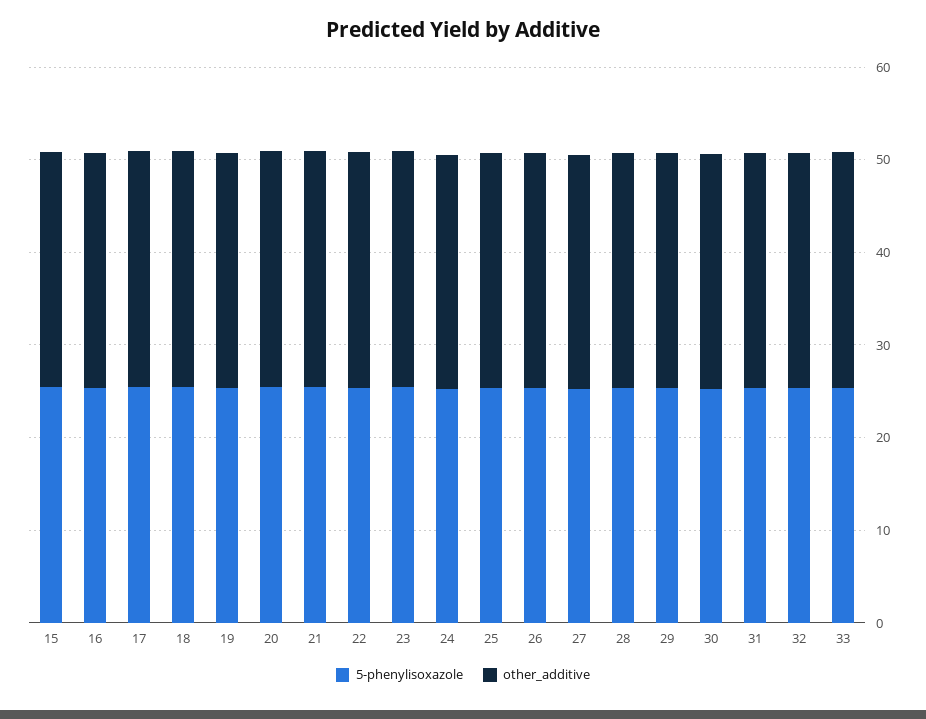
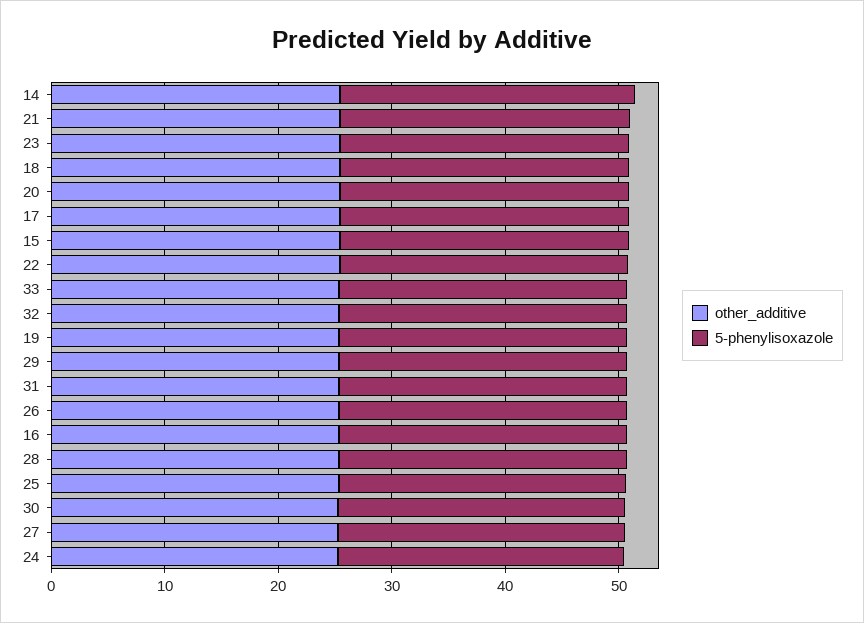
  {
    "5-phenylisoxazole": {
      "15": 26,
      "16": 26,
      "17": 26,
      "18": 26,
      "19": 26,
      "20": 26,
      "21": 26,
      "22": 26,
      "23": 26,
      "24": 26,
      "25": 26,
      "26": 26,
      "27": 26,
      "28": 26,
      "29": 26,
      "30": 26,
      "31": 26,
      "32": 26,
-     "33": 26
+     "33": 26,
+     "14": 26
    },
    "other_additive": {
      "15": 26,
      "16": 26,
      "17": 26,
      "18": 26,
      "19": 26,
      "20": 26,
      "21": 26,
      "22": 26,
      "23": 26,
      "24": 26,
      "25": 26,
      "26": 26,
      "27": 26,
      "28": 26,
      "29": 26,
      "30": 26,
      "31": 26,
      "32": 26,
-     "33": 26
+     "33": 26,
+     "14": 26
    }
  }

